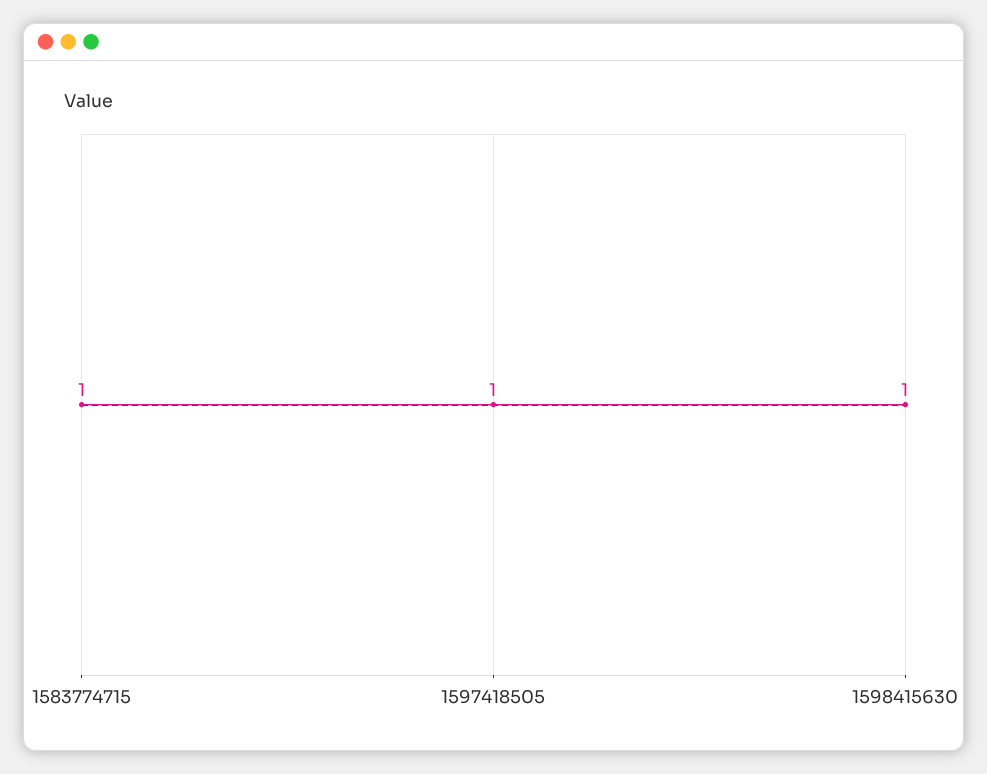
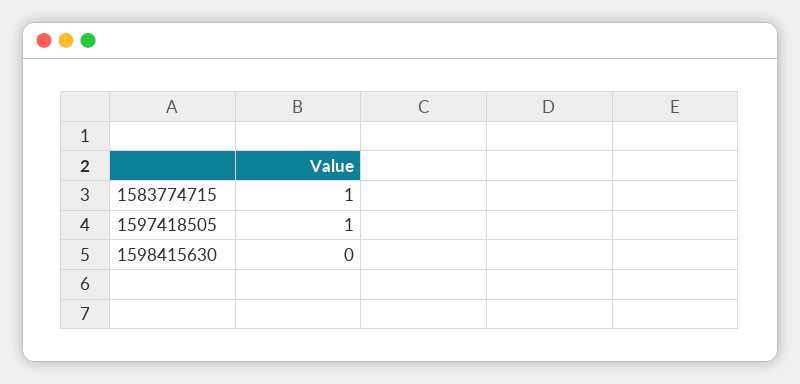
  {
    "1583774715": 1,
    "1597418505": 1,
-   "1598415630": 1
+   "1598415630": 0
  }

